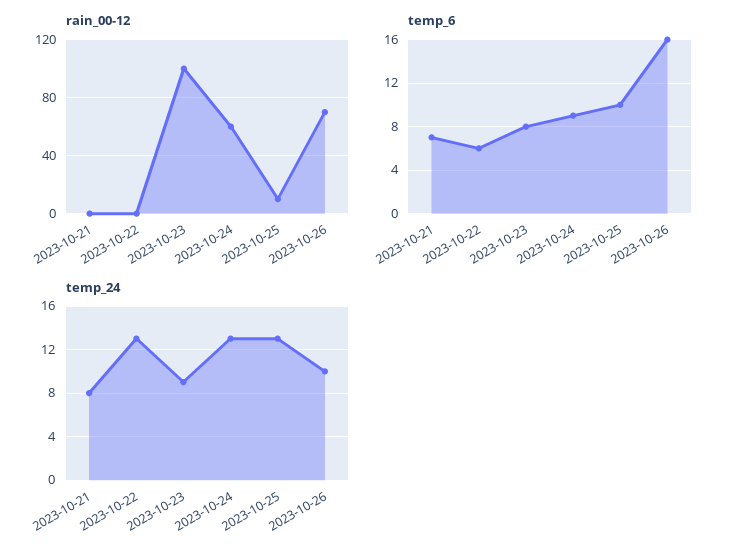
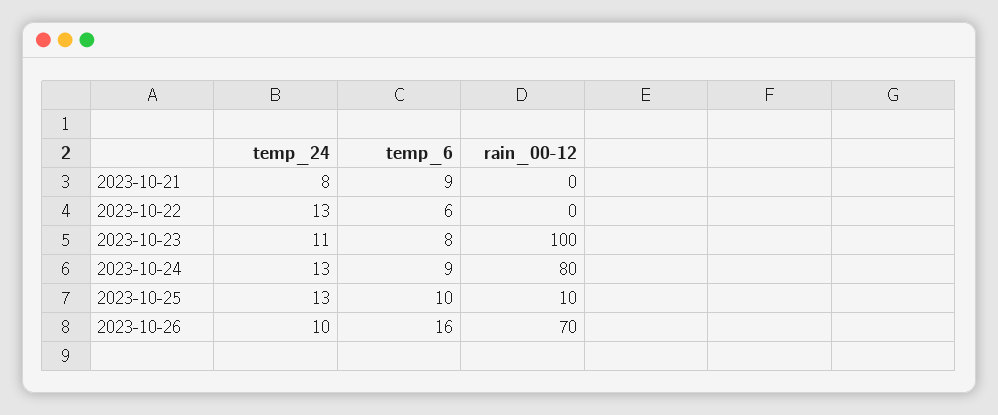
  {
    "rain_00-12": {
      "2023-10-21": 0,
      "2023-10-22": 0,
      "2023-10-23": 100,
-     "2023-10-24": 60,
+     "2023-10-24": 80,
      "2023-10-25": 10,
      "2023-10-26": 70
    },
    "temp_6": {
-     "2023-10-21": 7,
+     "2023-10-21": 9,
      "2023-10-22": 6,
      "2023-10-23": 8,
      "2023-10-24": 9,
      "2023-10-25": 10,
      "2023-10-26": 16
    },
    "temp_24": {
      "2023-10-21": 8,
      "2023-10-22": 13,
-     "2023-10-23": 9,
+     "2023-10-23": 11,
      "2023-10-24": 13,
      "2023-10-25": 13,
      "2023-10-26": 10
    }
  }

